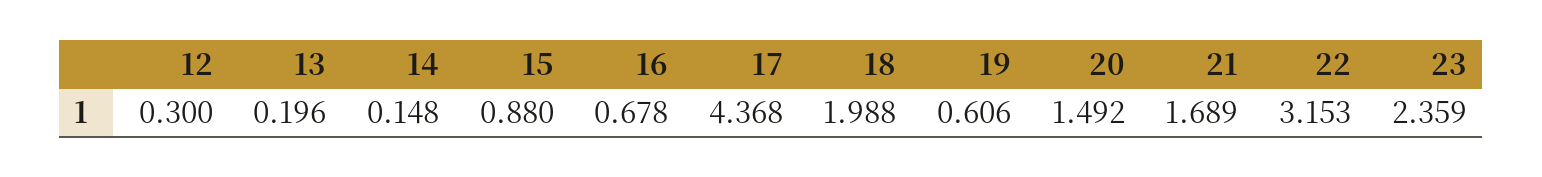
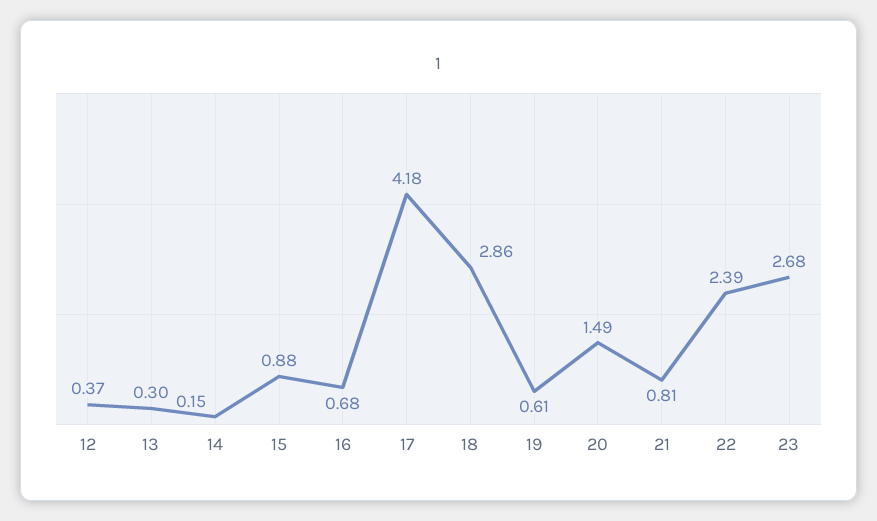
  {
-   "12": 0.3,
+   "12": 0.37,
-   "13": 0.196,
+   "13": 0.3,
    "14": 0.148,
    "15": 0.88,
    "16": 0.678,
-   "17": 4.368,
+   "17": 4.18,
-   "18": 1.988,
+   "18": 2.86,
    "19": 0.606,
    "20": 1.492,
-   "21": 1.689,
+   "21": 0.81,
-   "22": 3.153,
+   "22": 2.39,
-   "23": 2.359
+   "23": 2.68
  }

